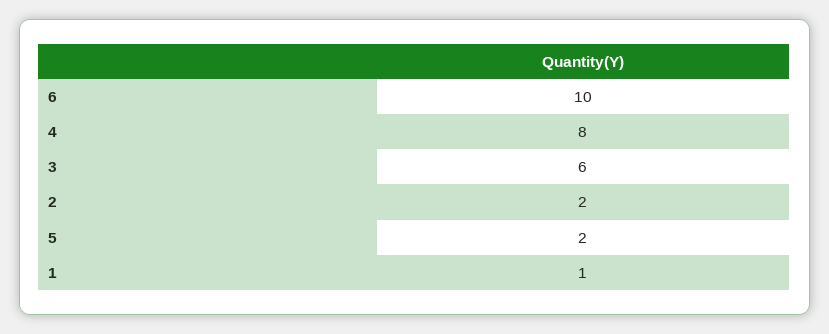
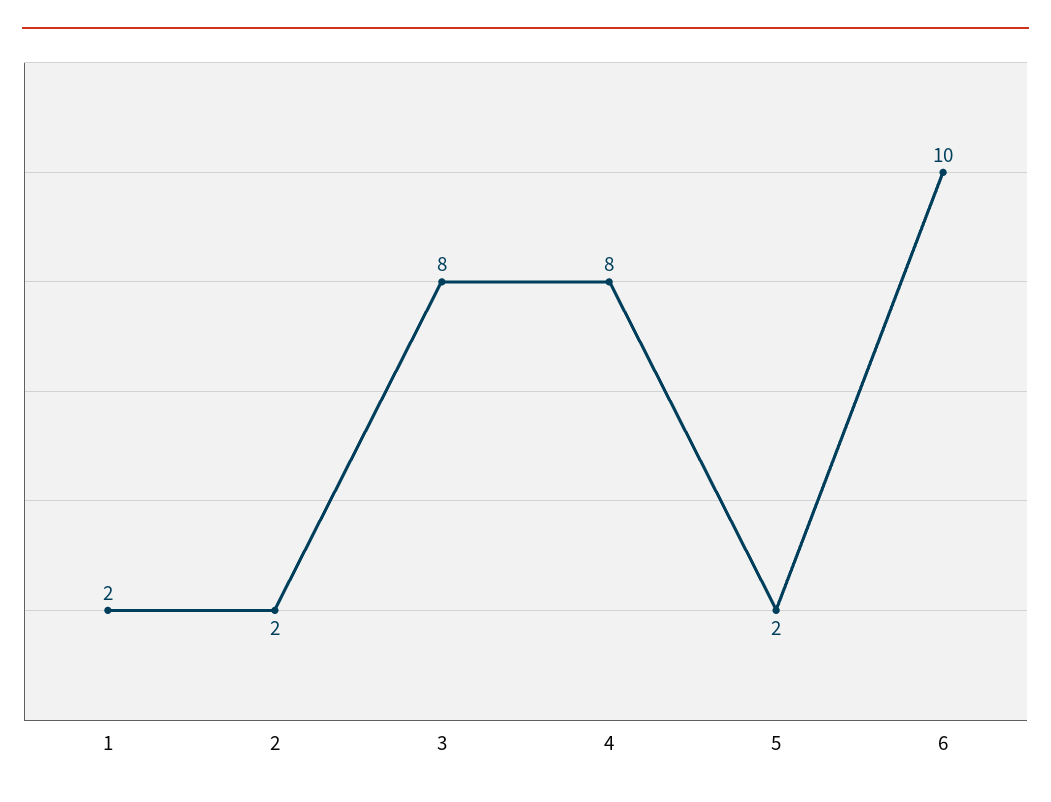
  {
    "6": 10,
    "4": 8,
-   "3": 6,
+   "3": 8,
    "2": 2,
    "5": 2,
-   "1": 1
+   "1": 2
  }

